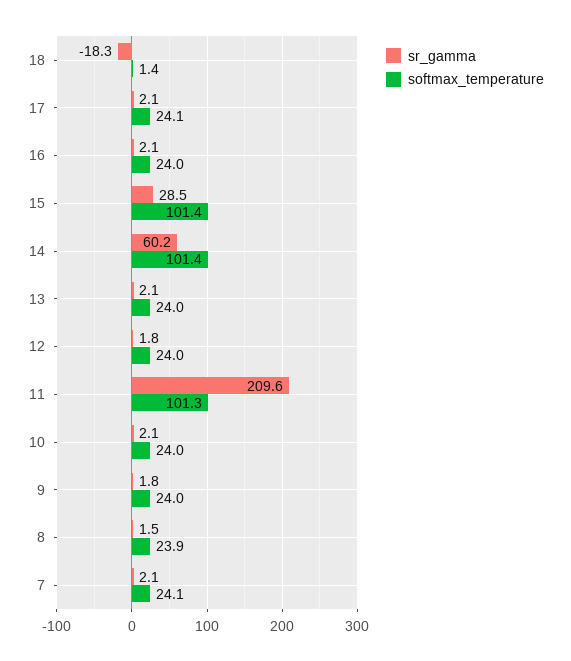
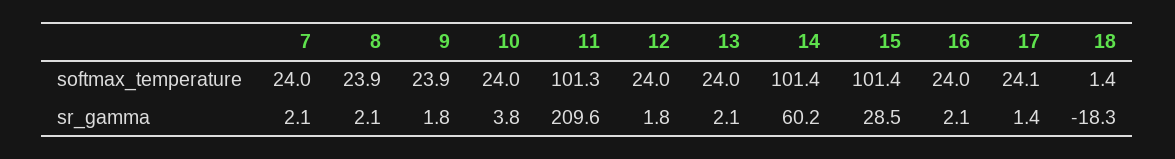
  {
    "sr_gamma": {
      "18": -18.3,
-     "17": 2.1,
+     "17": 1.4,
      "16": 2.1,
      "15": 28.5,
      "14": 60.2,
      "13": 2.1,
      "12": 1.8,
      "11": 209.6,
-     "10": 2.1,
+     "10": 3.8,
      "9": 1.8,
-     "8": 1.5,
+     "8": 2.1,
      "7": 2.1
    },
    "softmax_temperature": {
      "18": 1.4,
      "17": 24.1,
      "16": 24,
      "15": 101.4,
      "14": 101.4,
      "13": 24,
      "12": 24,
      "11": 101.3,
      "10": 24,
-     "9": 24,
+     "9": 23.9,
      "8": 23.9,
-     "7": 24.1
+     "7": 24
    }
  }

